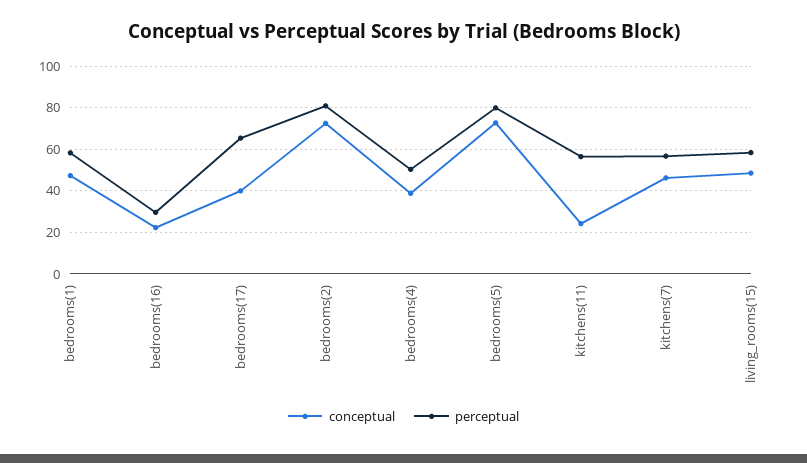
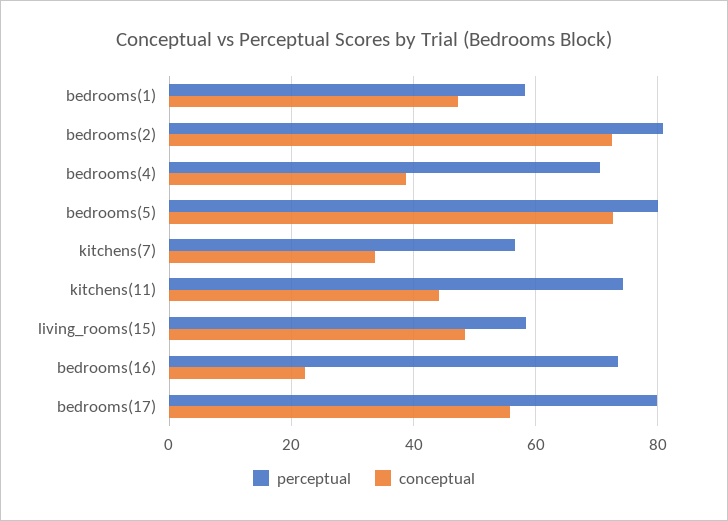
  {
    "conceptual": {
      "bedrooms(1)": 48,
      "bedrooms(16)": 22,
-     "bedrooms(17)": 40,
+     "bedrooms(17)": 56,
      "bedrooms(2)": 72,
      "bedrooms(4)": 38,
      "bedrooms(5)": 72,
-     "kitchens(11)": 25,
+     "kitchens(11)": 44,
-     "kitchens(7)": 45,
+     "kitchens(7)": 34,
      "living_rooms(15)": 48
    },
    "perceptual": {
      "bedrooms(1)": 58,
-     "bedrooms(16)": 30,
+     "bedrooms(16)": 74,
-     "bedrooms(17)": 65,
+     "bedrooms(17)": 80,
      "bedrooms(2)": 80,
-     "bedrooms(4)": 50,
+     "bedrooms(4)": 70,
      "bedrooms(5)": 80,
-     "kitchens(11)": 55,
+     "kitchens(11)": 74,
      "kitchens(7)": 56,
      "living_rooms(15)": 58
    }
  }

